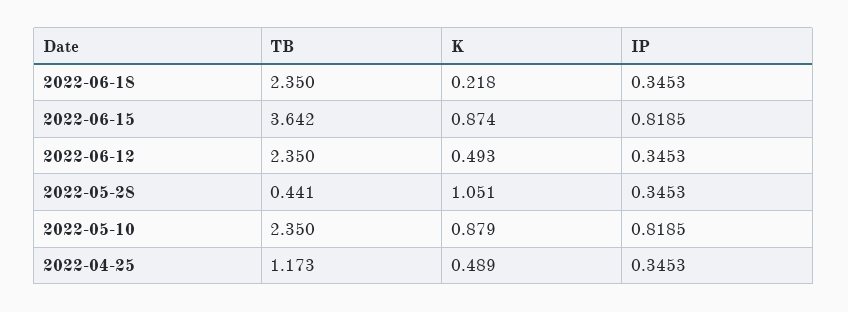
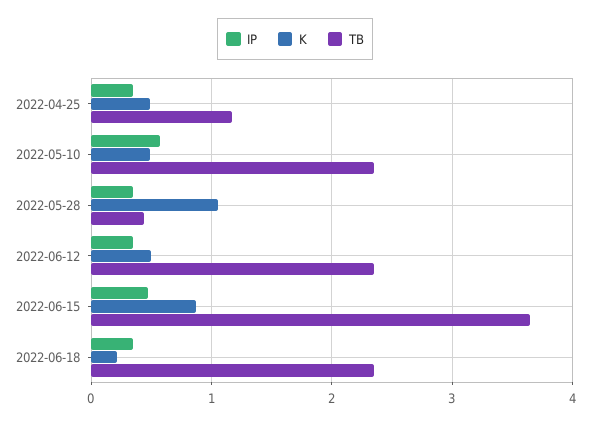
  {
    "TB": {
      "2022-06-18": 2.35,
      "2022-06-15": 3.642,
      "2022-06-12": 2.35,
      "2022-05-28": 0.441,
      "2022-05-10": 2.35,
      "2022-04-25": 1.173
    },
    "K": {
      "2022-06-18": 0.218,
      "2022-06-15": 0.874,
      "2022-06-12": 0.493,
      "2022-05-28": 1.051,
-     "2022-05-10": 0.879,
+     "2022-05-10": 0.5,
      "2022-04-25": 0.489
    },
    "IP": {
      "2022-06-18": 0.3453,
-     "2022-06-15": 0.8185,
+     "2022-06-15": 0.5,
      "2022-06-12": 0.3453,
      "2022-05-28": 0.3453,
-     "2022-05-10": 0.8185,
+     "2022-05-10": 0.6,
      "2022-04-25": 0.3453
    }
  }

